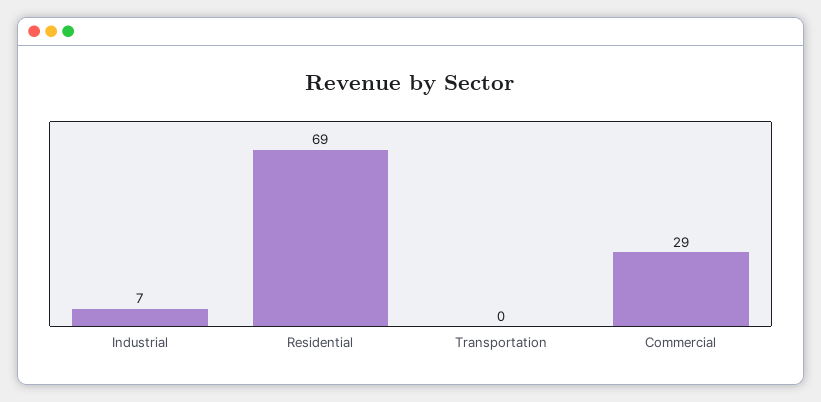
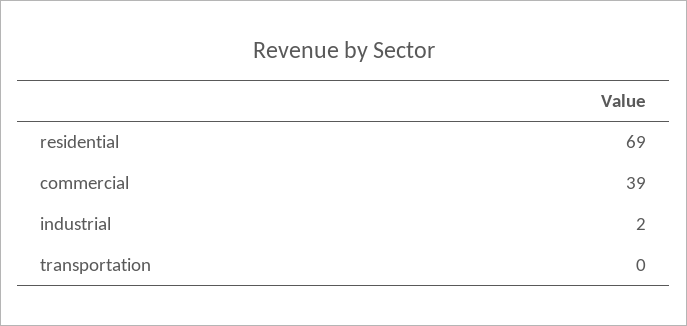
  {
-   "Industrial": 7,
+   "Industrial": 2,
    "Residential": 69,
    "Transportation": 0,
-   "Commercial": 29
+   "Commercial": 39
  }

